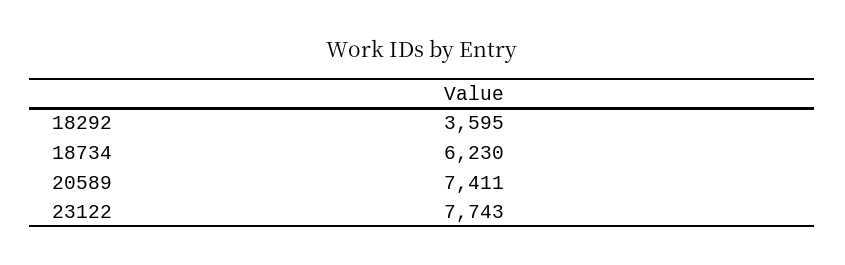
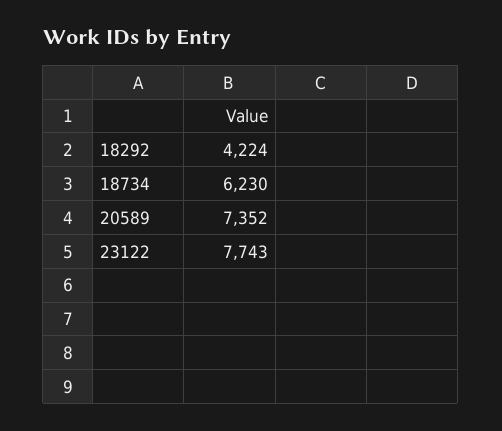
  {
-   "18292": 3595,
+   "18292": 4224,
    "18734": 6230,
-   "20589": 7411,
+   "20589": 7352,
    "23122": 7743
  }

